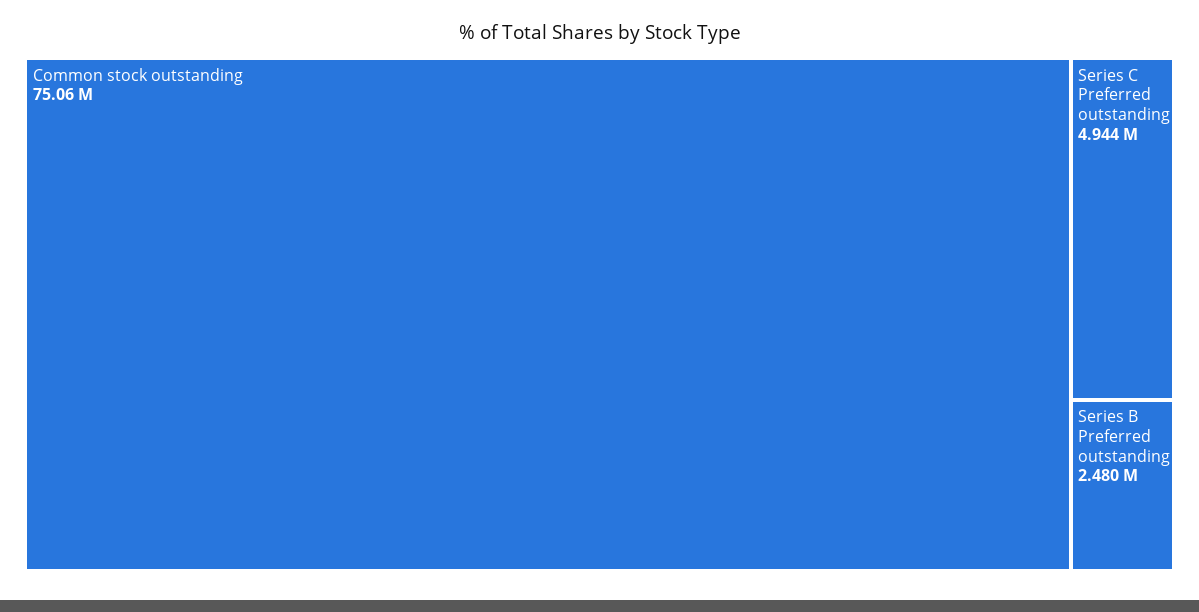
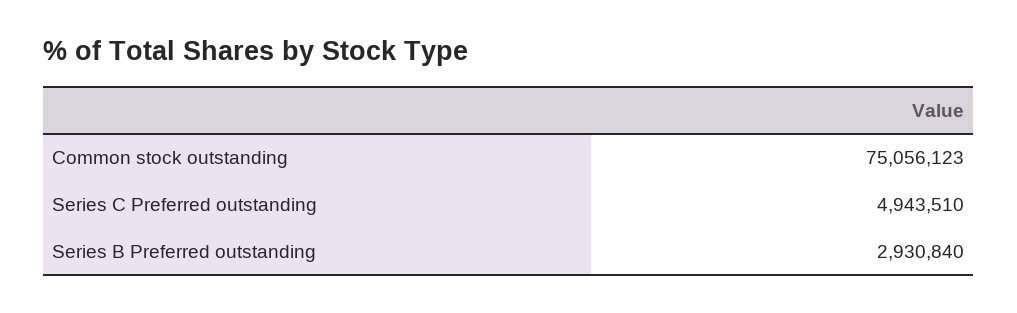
  {
    "Common stock outstanding": 75056123,
    "Series C Preferred outstanding": 4943510,
-   "Series B Preferred outstanding": 2480000
+   "Series B Preferred outstanding": 2930840
  }

